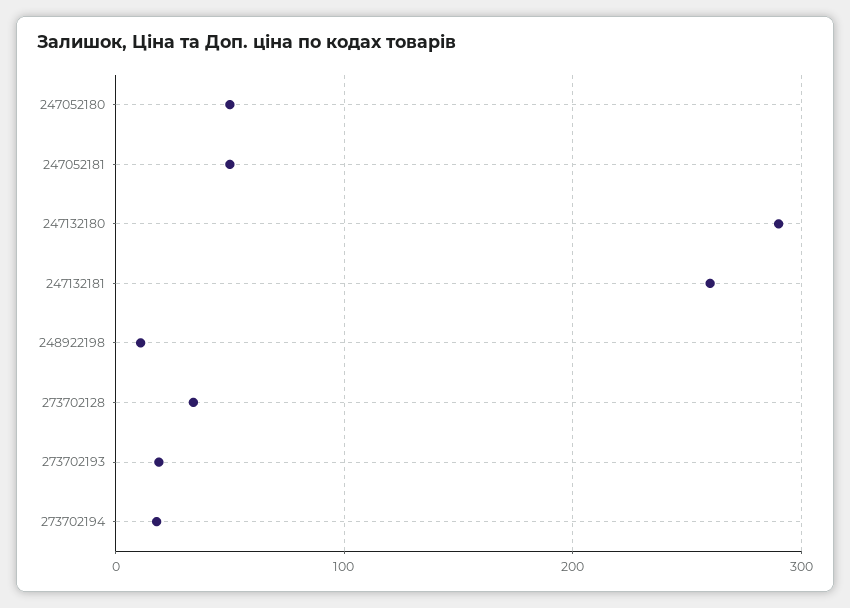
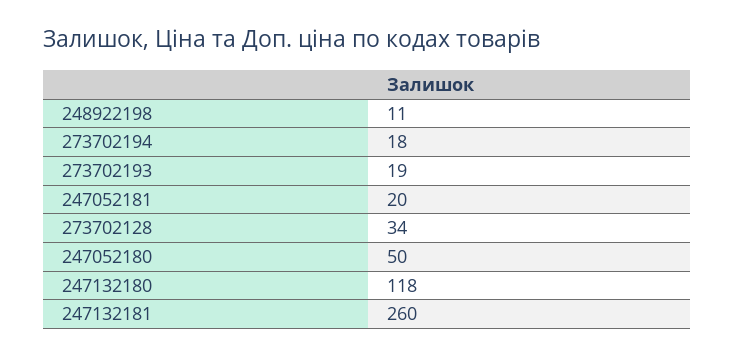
  {
    "247052180": 50,
-   "247052181": 50,
+   "247052181": 20,
-   "247132180": 290,
+   "247132180": 118,
    "247132181": 260,
    "248922198": 11,
    "273702128": 34,
    "273702193": 19,
    "273702194": 18
  }

